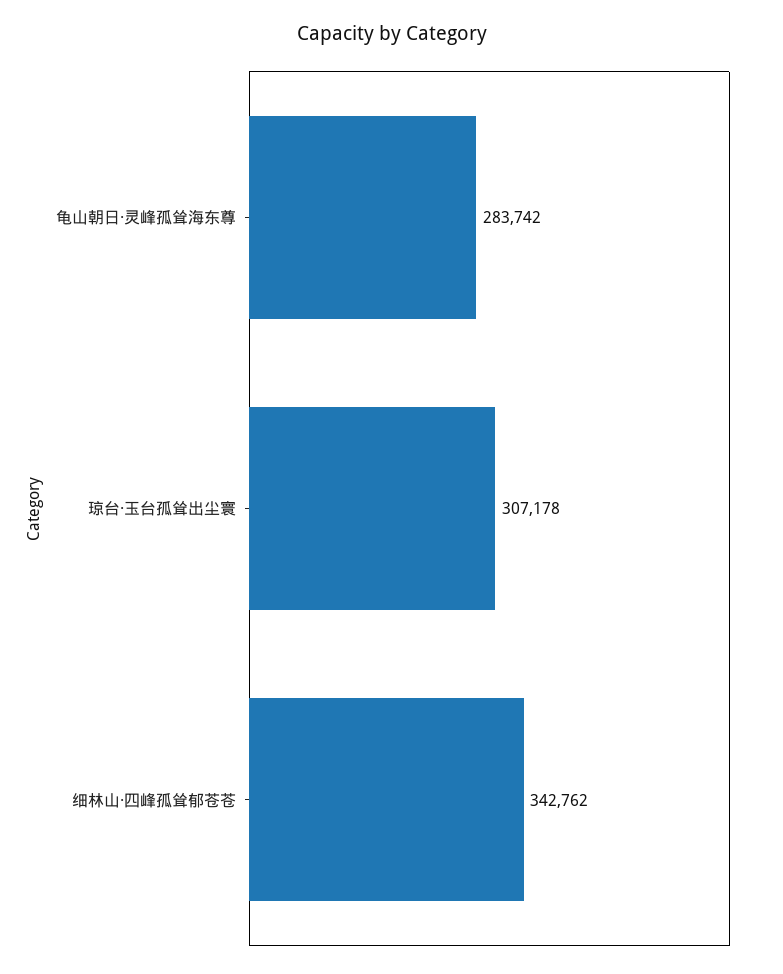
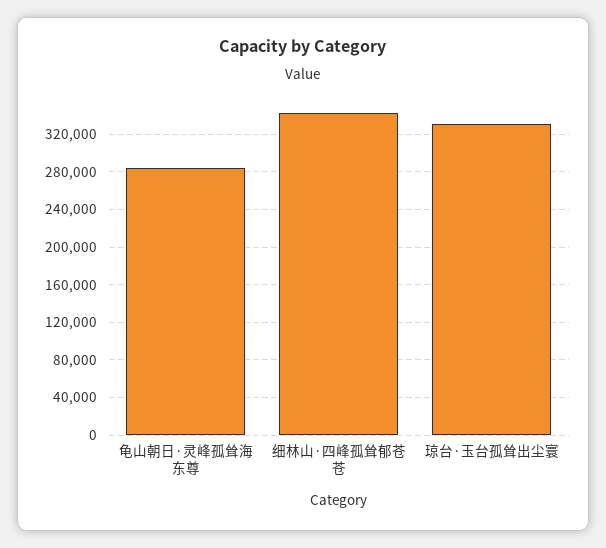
  {
    "龟山朝日·灵峰孤耸海东尊": 283742,
-   "琼台·玉台孤耸出尘寰": 307178,
+   "琼台·玉台孤耸出尘寰": 330000,
    "细林山·四峰孤耸郁苍苍": 342762
  }

